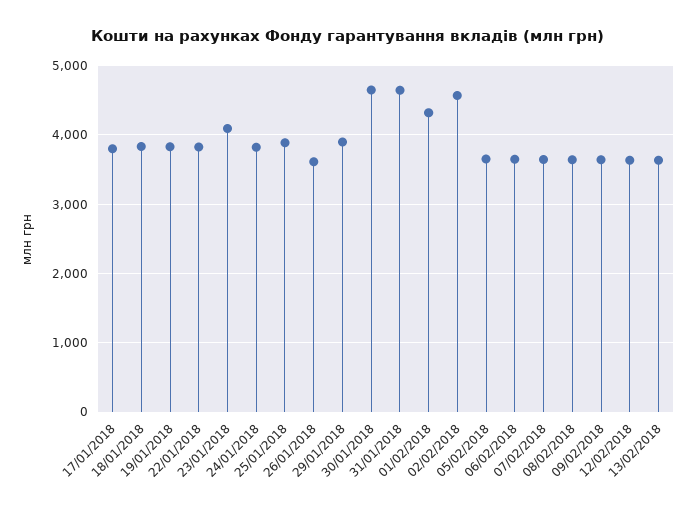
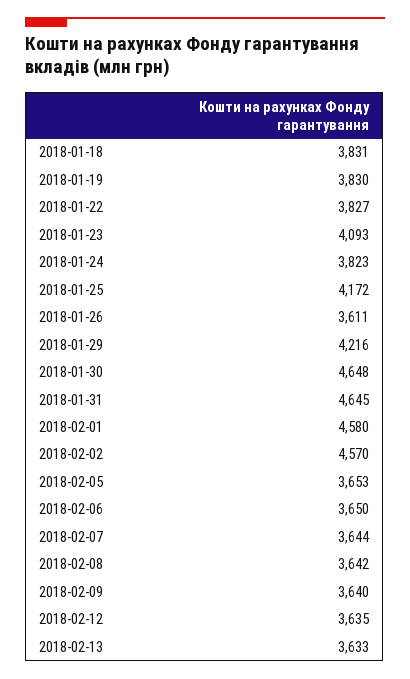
  {
-   "17/01/2018": 3800,
    "18/01/2018": 3831,
    "19/01/2018": 3830,
    "22/01/2018": 3827,
    "23/01/2018": 4093,
    "24/01/2018": 3823,
-   "25/01/2018": 3900,
+   "25/01/2018": 4172,
    "26/01/2018": 3611,
-   "29/01/2018": 3900,
+   "29/01/2018": 4216,
    "30/01/2018": 4648,
    "31/01/2018": 4645,
-   "01/02/2018": 4300,
+   "01/02/2018": 4580,
    "02/02/2018": 4570,
    "05/02/2018": 3653,
    "06/02/2018": 3650,
    "07/02/2018": 3644,
    "08/02/2018": 3642,
    "09/02/2018": 3640,
    "12/02/2018": 3635,
    "13/02/2018": 3633
  }

